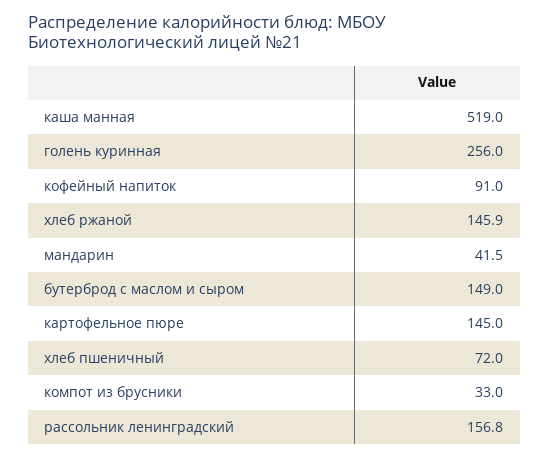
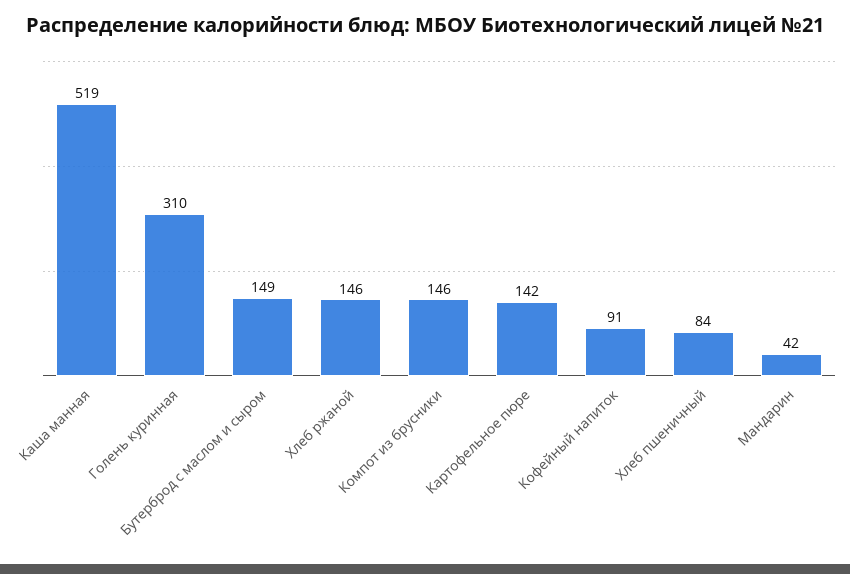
  {
    "каша манная": 519,
-   "голень куринная": 256,
+   "голень куринная": 310,
    "кофейный напиток": 91,
    "хлеб ржаной": 145.9,
    "мандарин": 41.5,
    "бутерброд с маслом и сыром": 149,
-   "картофельное пюре": 145,
+   "картофельное пюре": 142,
-   "хлеб пшеничный": 72,
+   "хлеб пшеничный": 84,
-   "компот из брусники": 33,
+   "компот из брусники": 146
-   "рассольник ленинградский": 156.8
  }

